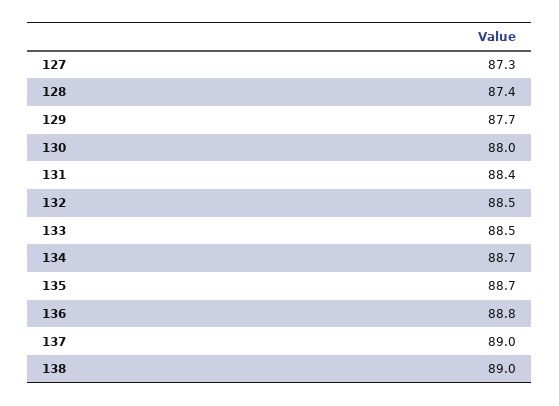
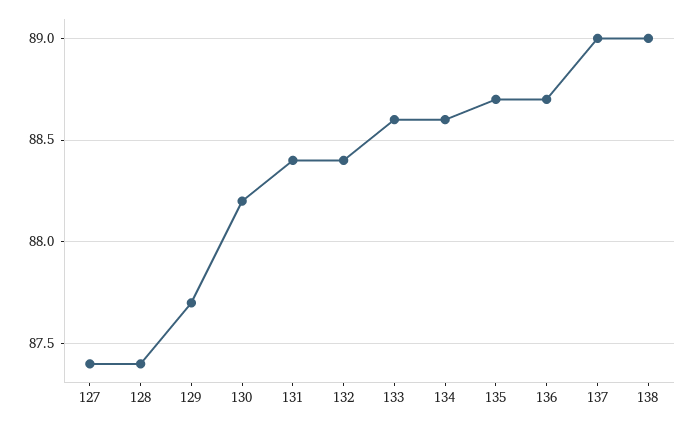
  {
-   "127": 87.3,
+   "127": 87.4,
    "128": 87.4,
    "129": 87.7,
-   "130": 88,
+   "130": 88.2,
    "131": 88.4,
-   "132": 88.5,
+   "132": 88.4,
-   "133": 88.5,
+   "133": 88.6,
-   "134": 88.7,
+   "134": 88.6,
    "135": 88.7,
-   "136": 88.8,
+   "136": 88.7,
    "137": 89,
    "138": 89
  }

